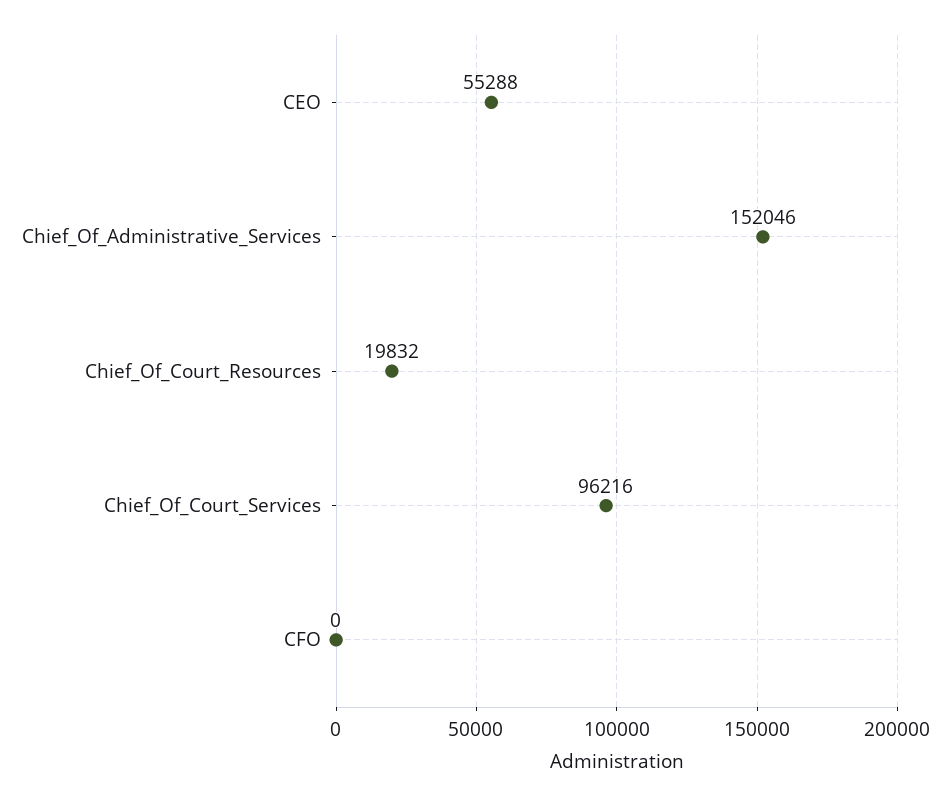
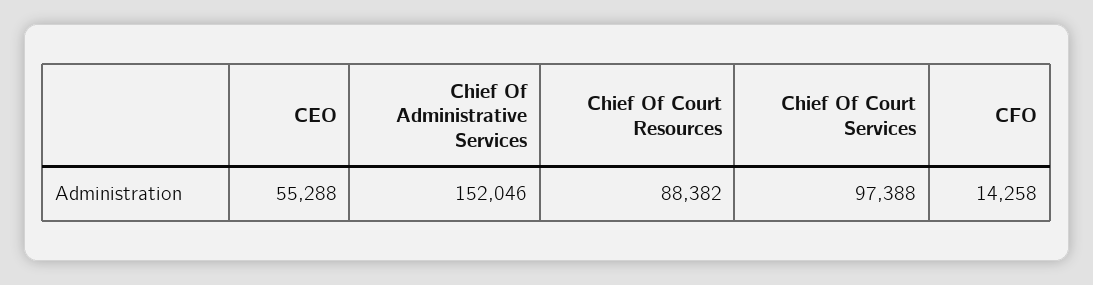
  {
    "CEO": 55288,
    "Chief_Of_Administrative_Services": 152046,
-   "Chief_Of_Court_Resources": 19832,
+   "Chief_Of_Court_Resources": 88382,
-   "Chief_Of_Court_Services": 96216,
+   "Chief_Of_Court_Services": 97388,
-   "CFO": 0
+   "CFO": 14258
  }

